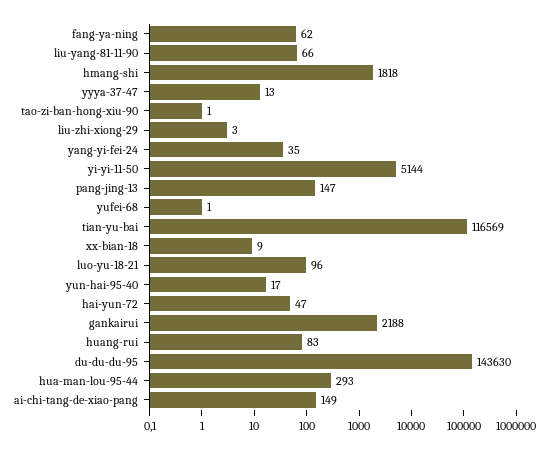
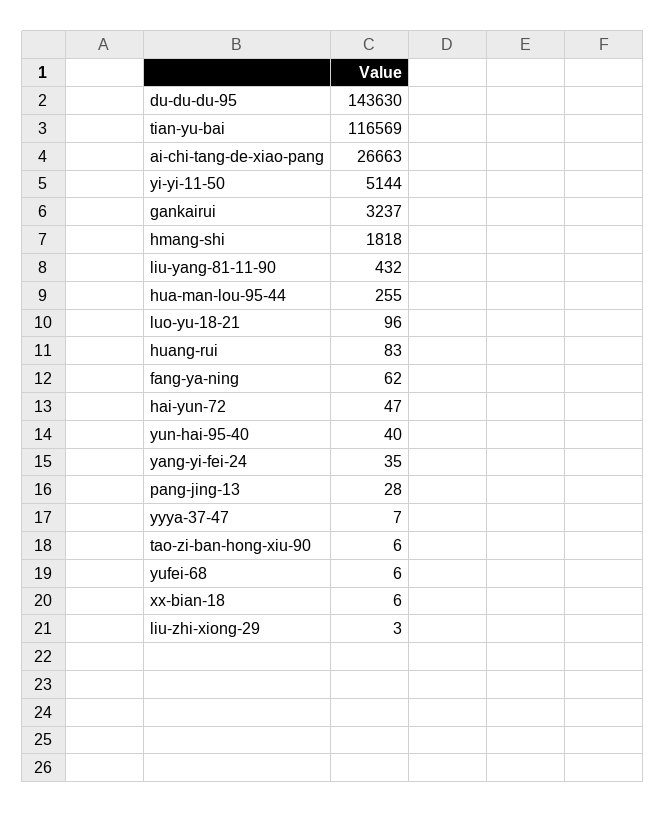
  {
    "fang-ya-ning": 62,
-   "liu-yang-81-11-90": 66,
+   "liu-yang-81-11-90": 432,
    "hmang-shi": 1818,
-   "yyya-37-47": 13,
+   "yyya-37-47": 7,
-   "tao-zi-ban-hong-xiu-90": 1,
+   "tao-zi-ban-hong-xiu-90": 6,
    "liu-zhi-xiong-29": 3,
    "yang-yi-fei-24": 35,
    "yi-yi-11-50": 5144,
-   "pang-jing-13": 147,
+   "pang-jing-13": 28,
-   "yufei-68": 1,
+   "yufei-68": 6,
    "tian-yu-bai": 116569,
-   "xx-bian-18": 9,
+   "xx-bian-18": 6,
    "luo-yu-18-21": 96,
-   "yun-hai-95-40": 17,
+   "yun-hai-95-40": 40,
    "hai-yun-72": 47,
-   "gankairui": 2188,
+   "gankairui": 3237,
    "huang-rui": 83,
    "du-du-du-95": 143630,
-   "hua-man-lou-95-44": 293,
+   "hua-man-lou-95-44": 255,
-   "ai-chi-tang-de-xiao-pang": 149
+   "ai-chi-tang-de-xiao-pang": 26663
  }

